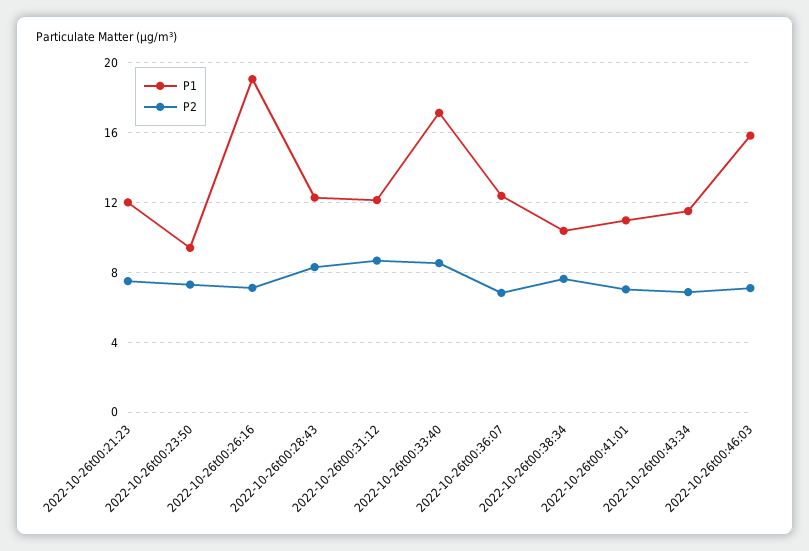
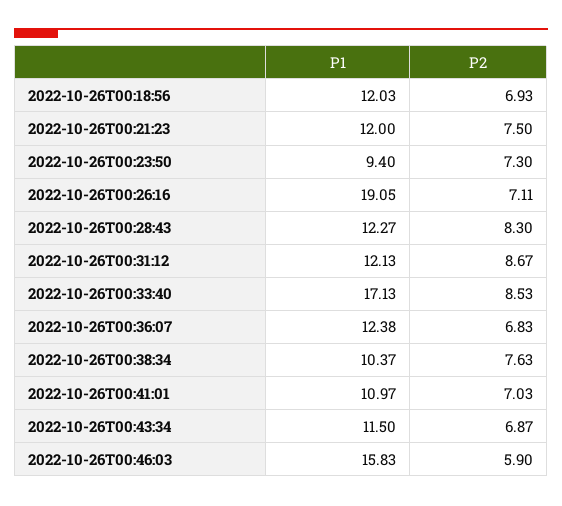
  {
    "P1": {
      "2022-10-26t00:21:23": 12,
      "2022-10-26t00:23:50": 9.4,
      "2022-10-26t00:26:16": 19.05,
      "2022-10-26t00:28:43": 12.27,
      "2022-10-26t00:31:12": 12.13,
      "2022-10-26t00:33:40": 17.13,
      "2022-10-26t00:36:07": 12.38,
      "2022-10-26t00:38:34": 10.37,
      "2022-10-26t00:41:01": 10.97,
      "2022-10-26t00:43:34": 11.5,
-     "2022-10-26t00:46:03": 15.83
+     "2022-10-26t00:46:03": 15.83,
+     "2022-10-26T00:18:56": 12.03
    },
    "P2": {
      "2022-10-26t00:21:23": 7.5,
      "2022-10-26t00:23:50": 7.3,
      "2022-10-26t00:26:16": 7.11,
      "2022-10-26t00:28:43": 8.3,
      "2022-10-26t00:31:12": 8.67,
      "2022-10-26t00:33:40": 8.53,
      "2022-10-26t00:36:07": 6.83,
      "2022-10-26t00:38:34": 7.63,
      "2022-10-26t00:41:01": 7.03,
      "2022-10-26t00:43:34": 6.87,
-     "2022-10-26t00:46:03": 7
+     "2022-10-26t00:46:03": 5.9,
+     "2022-10-26T00:18:56": 6.93
    }
  }

